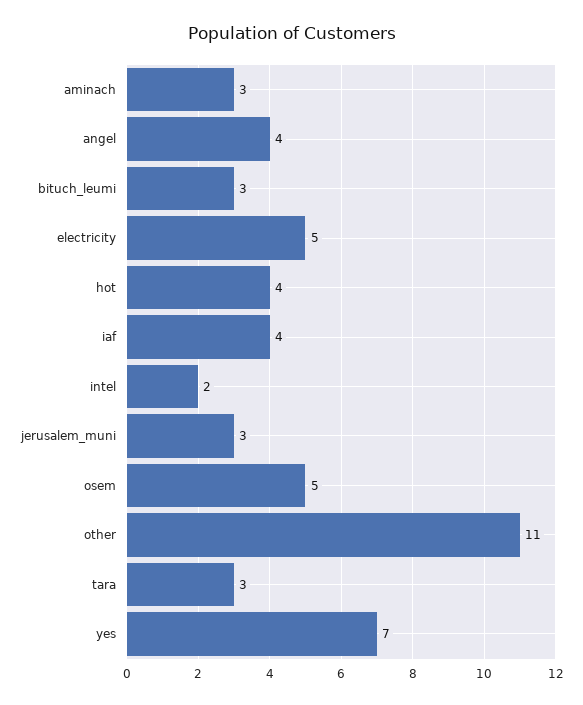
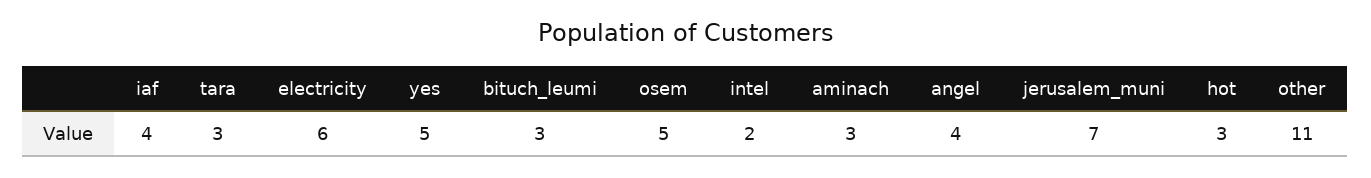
  {
    "aminach": 3,
    "angel": 4,
    "bituch_leumi": 3,
-   "electricity": 5,
+   "electricity": 6,
-   "hot": 4,
+   "hot": 3,
    "iaf": 4,
    "intel": 2,
-   "jerusalem_muni": 3,
+   "jerusalem_muni": 7,
    "osem": 5,
    "other": 11,
    "tara": 3,
-   "yes": 7
+   "yes": 5
  }

